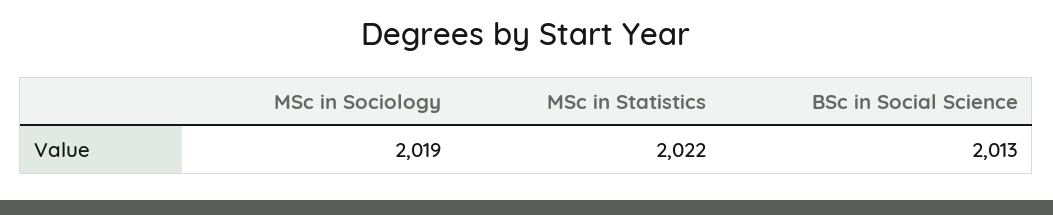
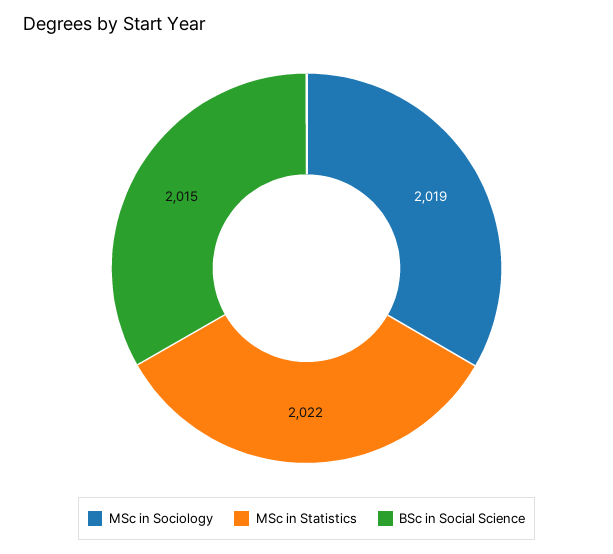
  {
    "MSc in Sociology": 2019,
    "MSc in Statistics": 2022,
-   "BSc in Social Science": 2013
+   "BSc in Social Science": 2015
  }

